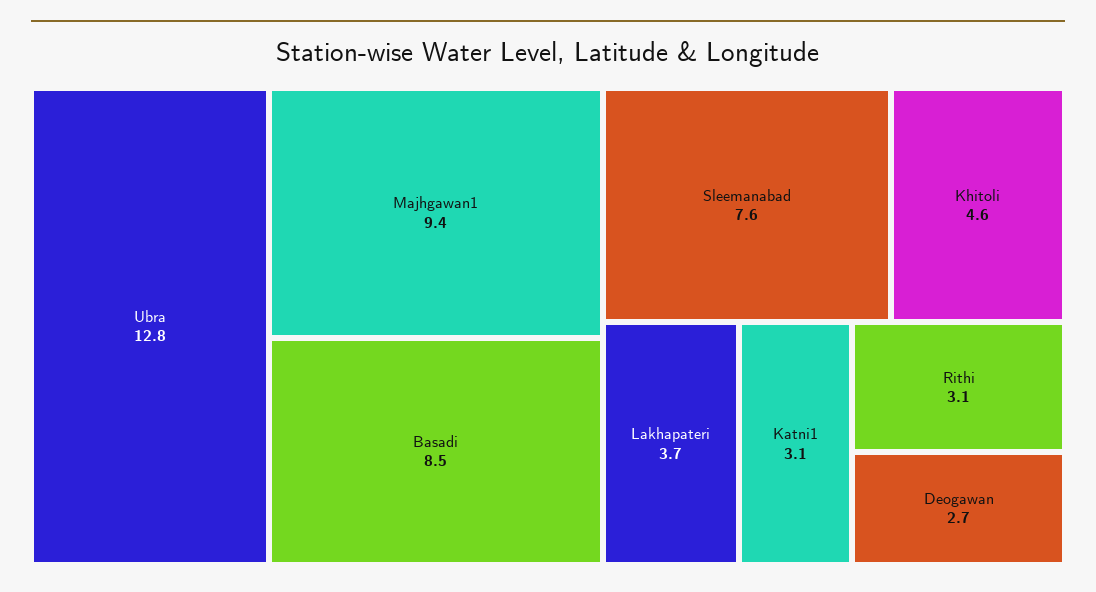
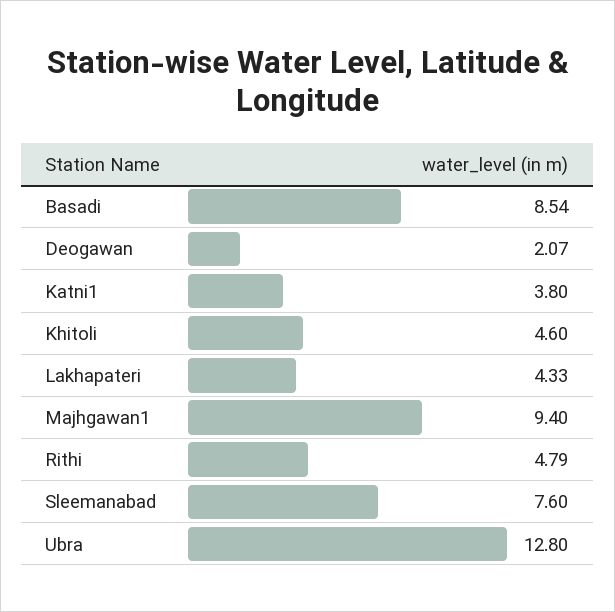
  {
    "Ubra": 12.8,
    "Majhgawan1": 9.4,
    "Basadi": 8.54,
    "Sleemanabad": 7.6,
    "Khitoli": 4.6,
-   "Lakhapateri": 3.7,
+   "Lakhapateri": 4.33,
-   "Katni1": 3.1,
+   "Katni1": 3.8,
-   "Rithi": 3.1,
+   "Rithi": 4.79,
-   "Deogawan": 2.7
+   "Deogawan": 2.07
  }

